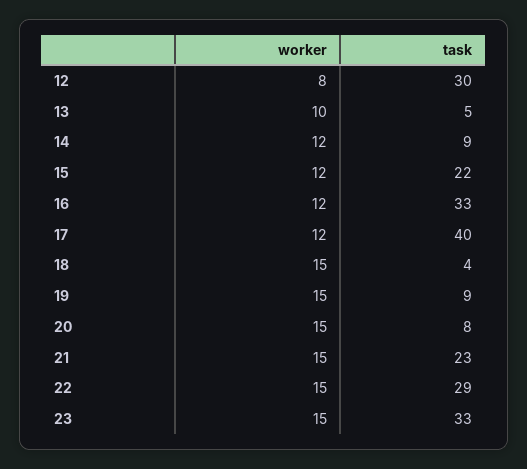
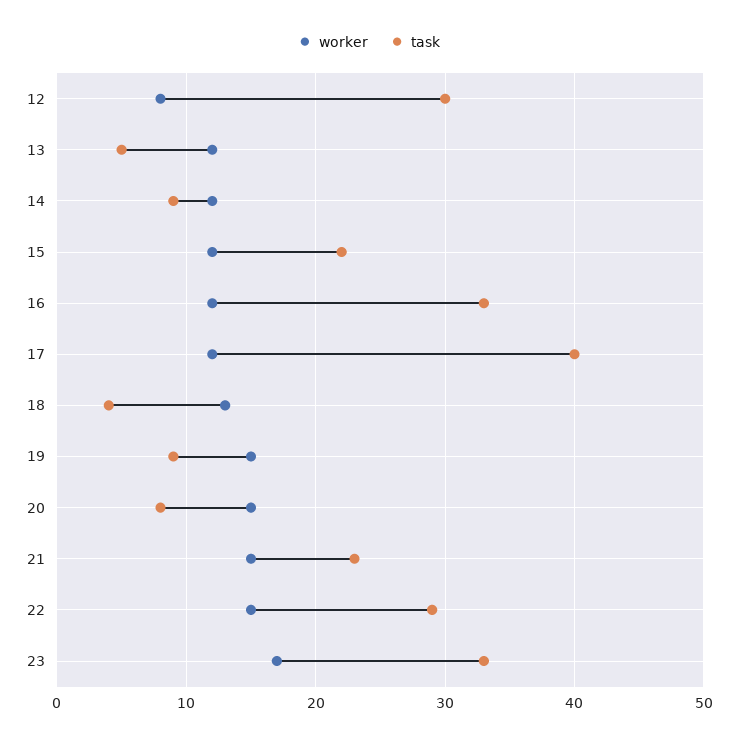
  {
    "worker": {
      "12": 8,
-     "13": 10,
+     "13": 12,
      "14": 12,
      "15": 12,
      "16": 12,
      "17": 12,
-     "18": 15,
+     "18": 13,
      "19": 15,
      "20": 15,
      "21": 15,
      "22": 15,
-     "23": 15
+     "23": 17
    },
    "task": {
      "12": 30,
      "13": 5,
      "14": 9,
      "15": 22,
      "16": 33,
      "17": 40,
      "18": 4,
      "19": 9,
      "20": 8,
      "21": 23,
      "22": 29,
      "23": 33
    }
  }

